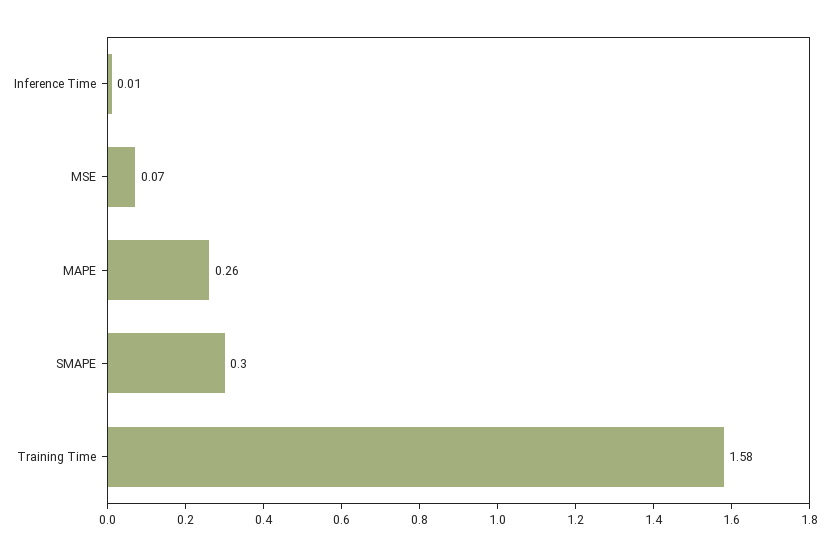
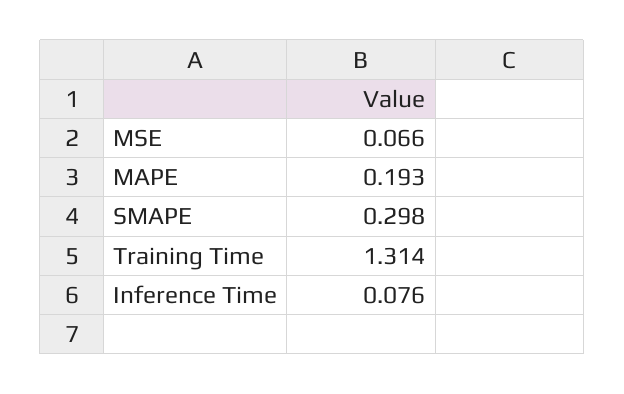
  {
-   "Inference Time": 0.01,
+   "Inference Time": 0.076,
    "MSE": 0.066,
-   "MAPE": 0.26,
+   "MAPE": 0.193,
    "SMAPE": 0.298,
-   "Training Time": 1.58
+   "Training Time": 1.314
  }

